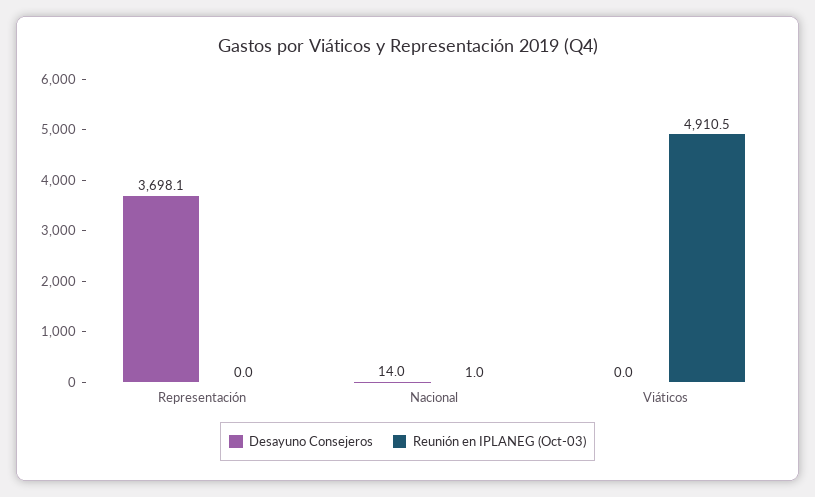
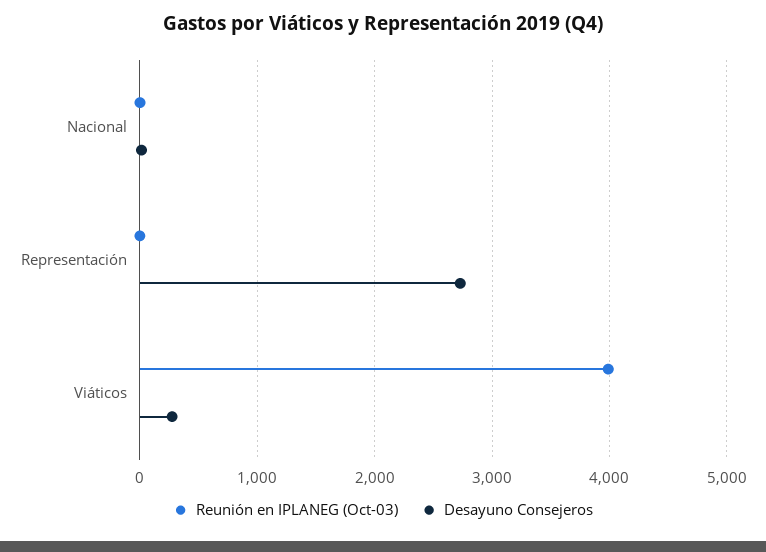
  {
    "Desayuno Consejeros": {
-     "Representación": 3698.1,
+     "Representación": 2700,
      "Nacional": 14,
-     "Viáticos": 0
+     "Viáticos": 300
    },
    "Reunión en IPLANEG (Oct-03)": {
      "Representación": 0,
      "Nacional": 1,
-     "Viáticos": 4910.5
+     "Viáticos": 4000
    }
  }

